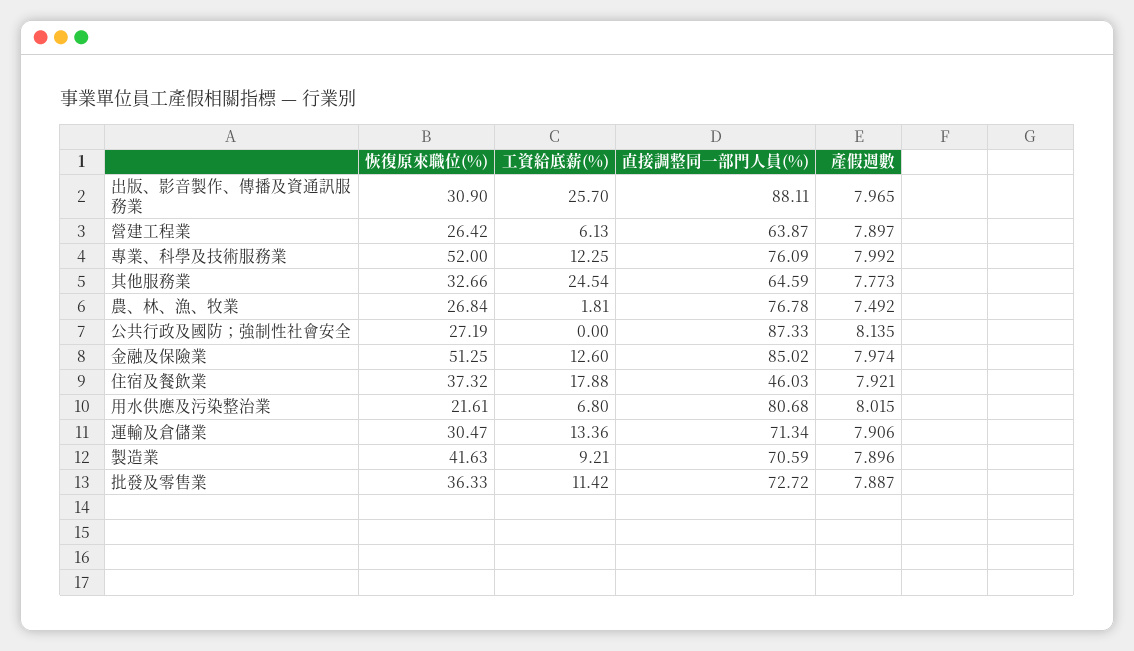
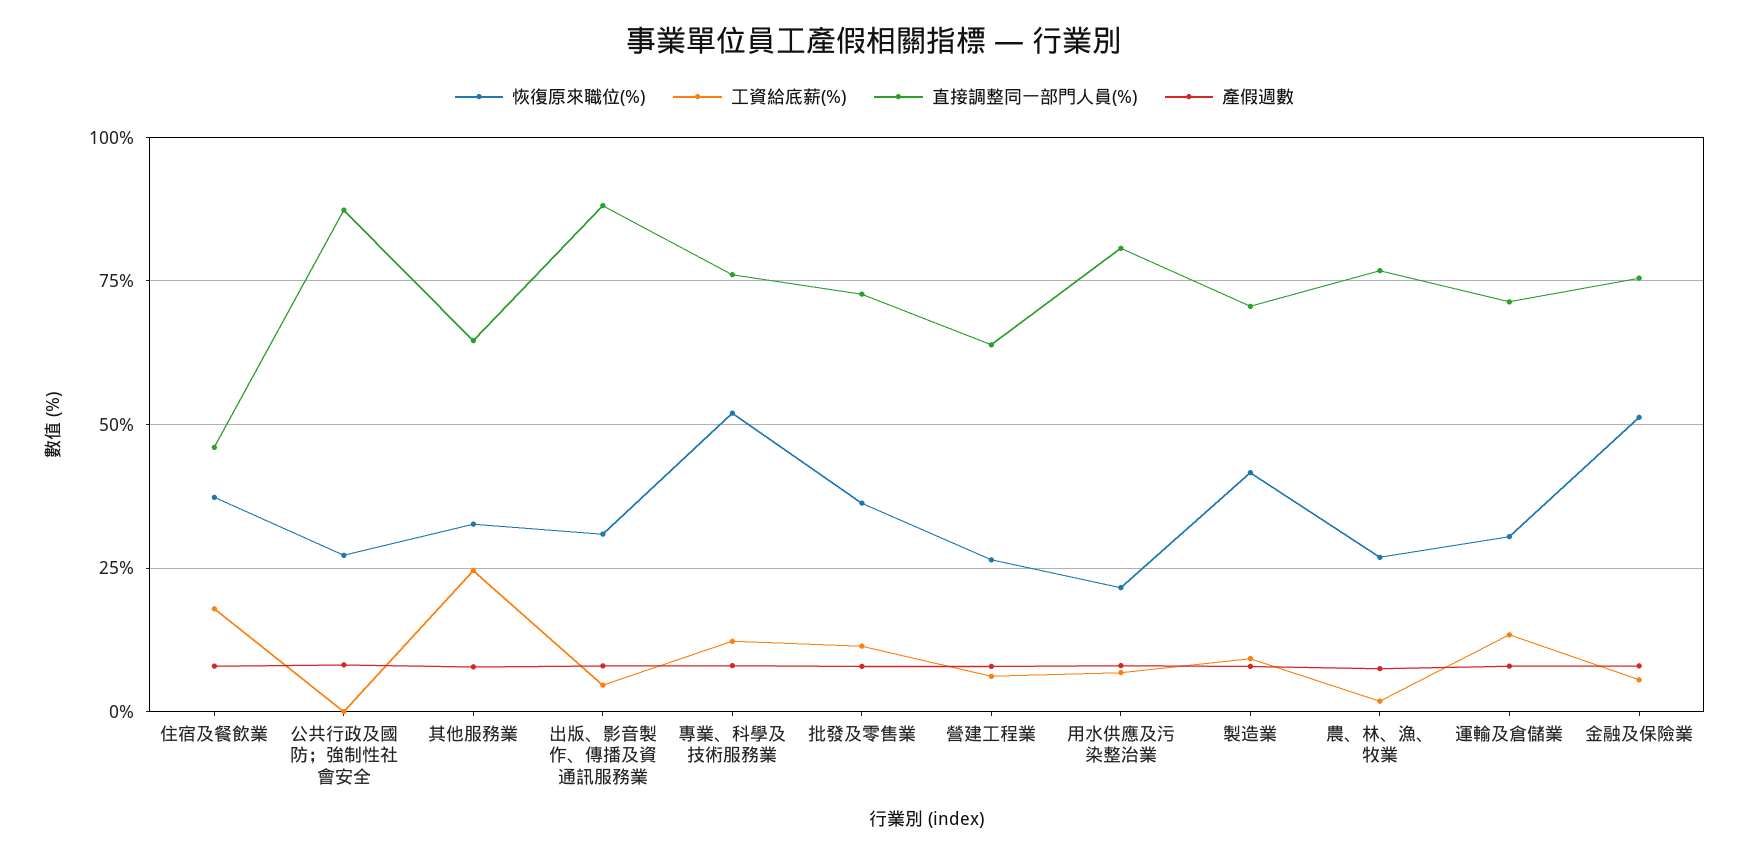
  {
    "恢復原來職位(%)": {
      "出版、影音製作、傳播及資通訊服務業": 30.9,
      "營建工程業": 26.42,
      "專業、科學及技術服務業": 52,
      "其他服務業": 32.66,
      "農、林、漁、牧業": 26.84,
      "公共行政及國防；強制性社會安全": 27.19,
      "金融及保險業": 51.25,
      "住宿及餐飲業": 37.32,
      "用水供應及污染整治業": 21.61,
      "運輸及倉儲業": 30.47,
      "製造業": 41.63,
      "批發及零售業": 36.33
    },
    "工資給底薪(%)": {
-     "出版、影音製作、傳播及資通訊服務業": 25.7,
+     "出版、影音製作、傳播及資通訊服務業": 5,
      "營建工程業": 6.13,
      "專業、科學及技術服務業": 12.25,
      "其他服務業": 24.54,
      "農、林、漁、牧業": 1.81,
      "公共行政及國防；強制性社會安全": 0,
-     "金融及保險業": 12.6,
+     "金融及保險業": 5,
      "住宿及餐飲業": 17.88,
      "用水供應及污染整治業": 6.8,
      "運輸及倉儲業": 13.36,
      "製造業": 9.21,
      "批發及零售業": 11.42
    },
    "直接調整同一部門人員(%)": {
      "出版、影音製作、傳播及資通訊服務業": 88.11,
      "營建工程業": 63.87,
      "專業、科學及技術服務業": 76.09,
      "其他服務業": 64.59,
      "農、林、漁、牧業": 76.78,
      "公共行政及國防；強制性社會安全": 87.33,
-     "金融及保險業": 85.02,
+     "金融及保險業": 75,
      "住宿及餐飲業": 46.03,
      "用水供應及污染整治業": 80.68,
      "運輸及倉儲業": 71.34,
      "製造業": 70.59,
      "批發及零售業": 72.72
    },
    "產假週數": {
      "出版、影音製作、傳播及資通訊服務業": 7.965,
      "營建工程業": 7.897,
      "專業、科學及技術服務業": 7.992,
      "其他服務業": 7.773,
      "農、林、漁、牧業": 7.492,
      "公共行政及國防；強制性社會安全": 8.135,
      "金融及保險業": 7.974,
      "住宿及餐飲業": 7.921,
      "用水供應及污染整治業": 8.015,
      "運輸及倉儲業": 7.906,
      "製造業": 7.896,
      "批發及零售業": 7.887
    }
  }

